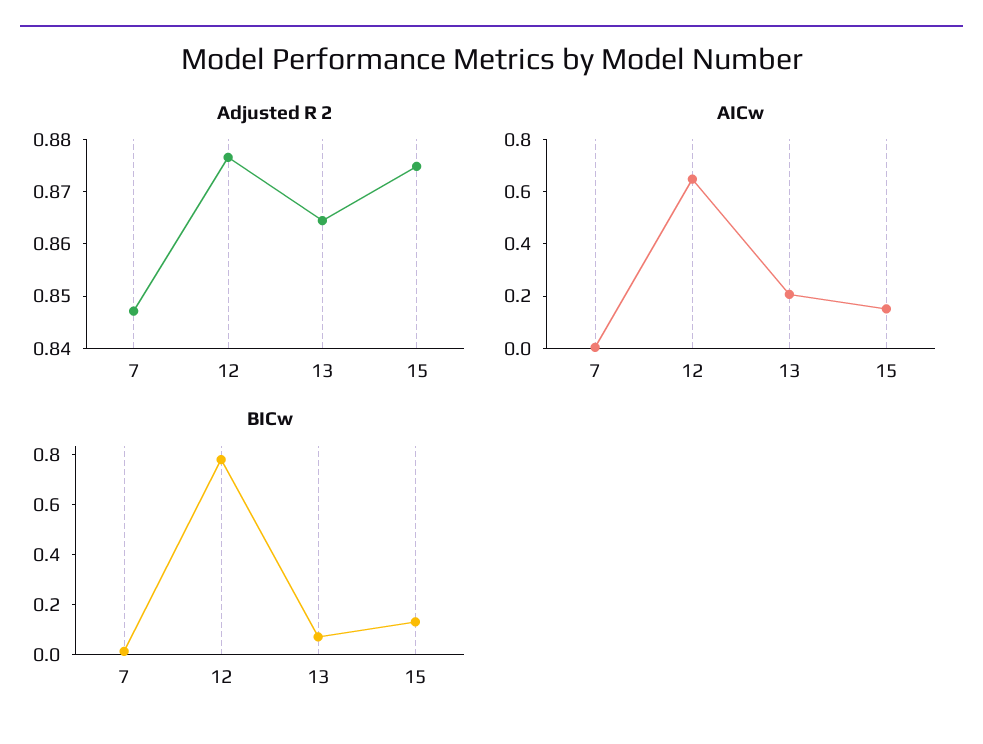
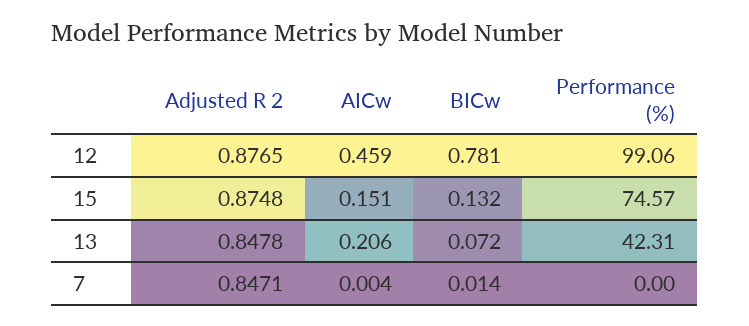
  {
    "Adjusted R 2": {
      "7": 0.8471,
      "12": 0.8765,
-     "13": 0.864,
+     "13": 0.8478,
      "15": 0.8748
    },
    "AICw": {
      "7": 0.004,
-     "12": 0.65,
+     "12": 0.459,
      "13": 0.206,
      "15": 0.151
    },
    "BICw": {
      "7": 0.014,
      "12": 0.781,
      "13": 0.072,
      "15": 0.132
-   }
+   },
+   "Performance (%)": {
+     "12": 99.06,
+     "15": 74.57,
+     "13": 42.31,
+     "7": 0
+   }
  }

